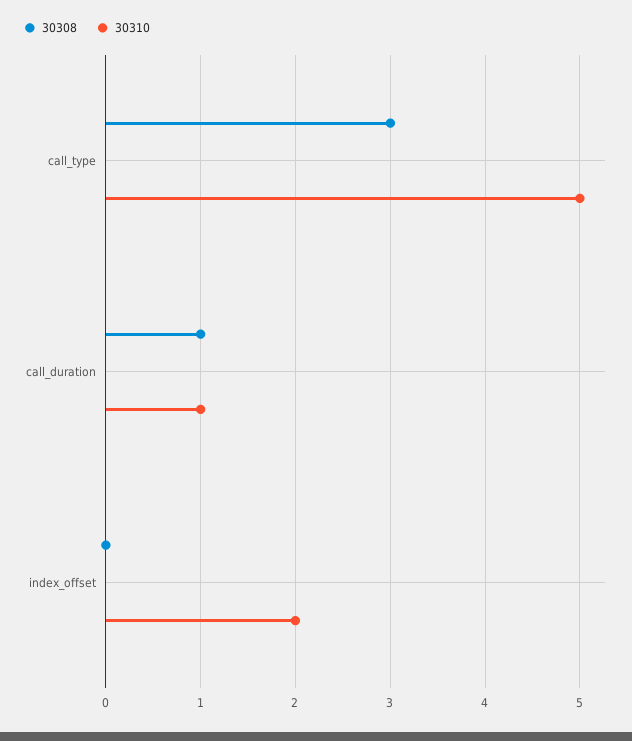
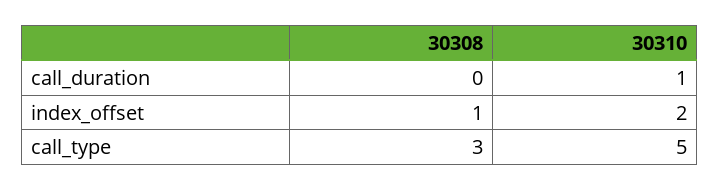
  {
    "30308": {
      "call_type": 3,
-     "call_duration": 1,
+     "call_duration": 0,
-     "index_offset": 0
+     "index_offset": 1
    },
    "30310": {
      "call_type": 5,
      "call_duration": 1,
      "index_offset": 2
    }
  }

